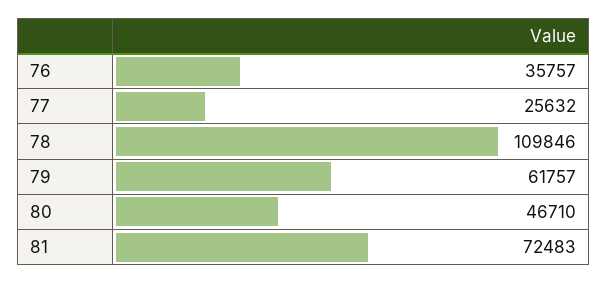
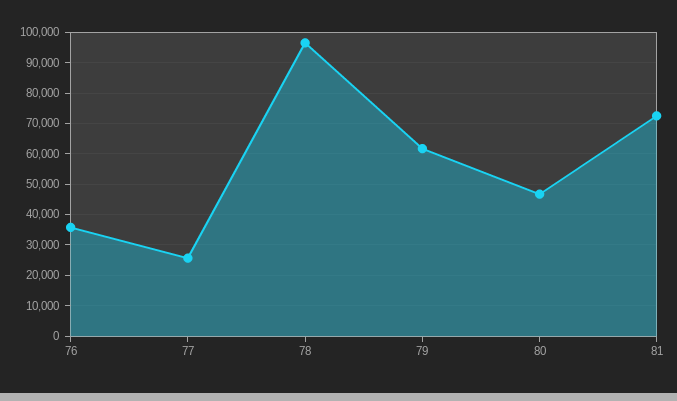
  {
    "76": 35757,
    "77": 25632,
-   "78": 109846,
+   "78": 96000,
    "79": 61757,
    "80": 46710,
    "81": 72483
  }

